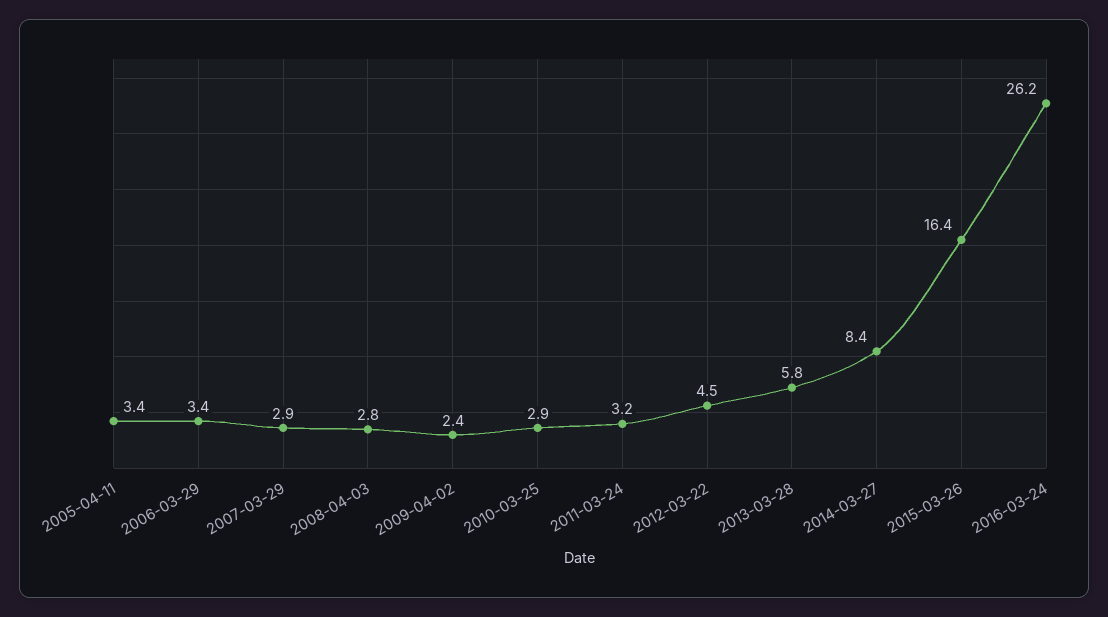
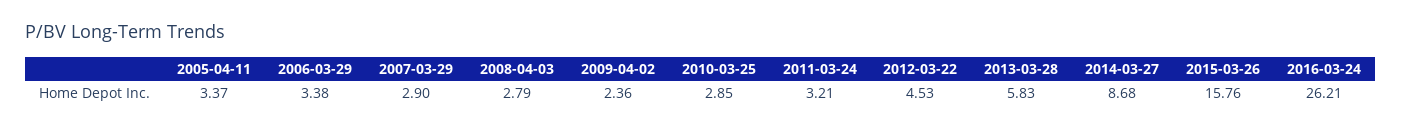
  {
    "2005-04-11": 3.37,
    "2006-03-29": 3.38,
    "2007-03-29": 2.9,
    "2008-04-03": 2.79,
    "2009-04-02": 2.36,
    "2010-03-25": 2.85,
    "2011-03-24": 3.21,
    "2012-03-22": 4.53,
    "2013-03-28": 5.83,
-   "2014-03-27": 8.4,
+   "2014-03-27": 8.68,
-   "2015-03-26": 16.4,
+   "2015-03-26": 15.76,
    "2016-03-24": 26.21
  }

